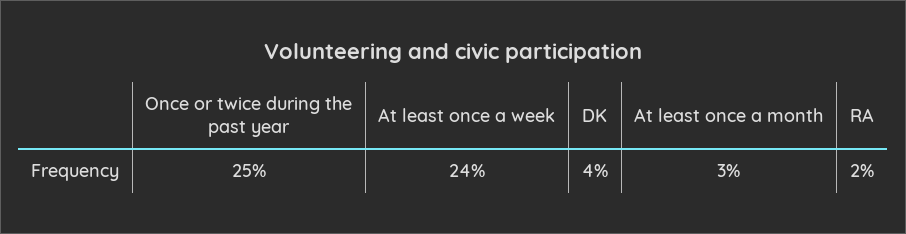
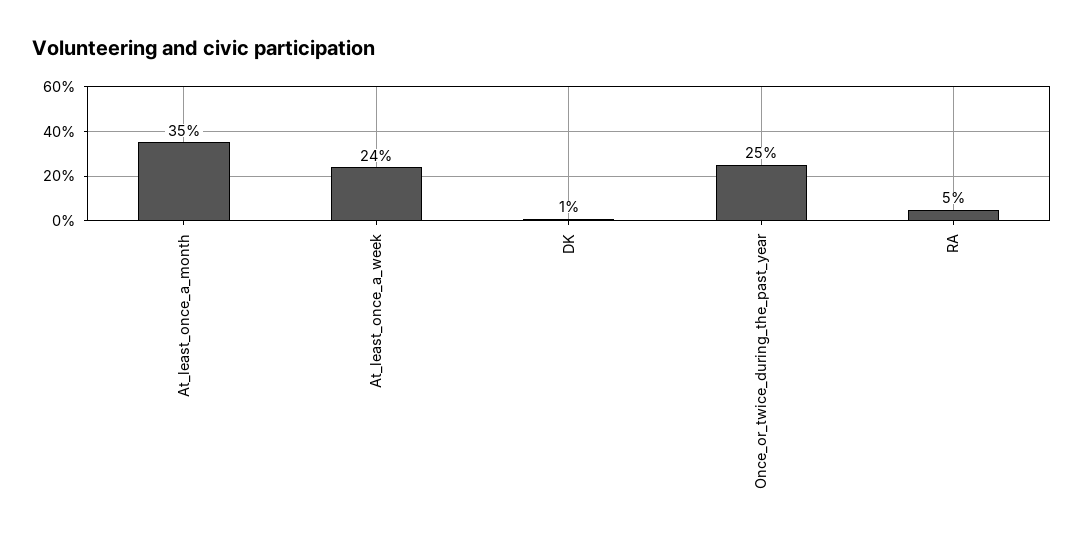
  {
    "Once or twice during the past year": 25,
    "At least once a week": 24,
-   "DK": 4,
+   "DK": 1,
-   "At least once a month": 3,
+   "At least once a month": 35,
-   "RA": 2
+   "RA": 5
  }

